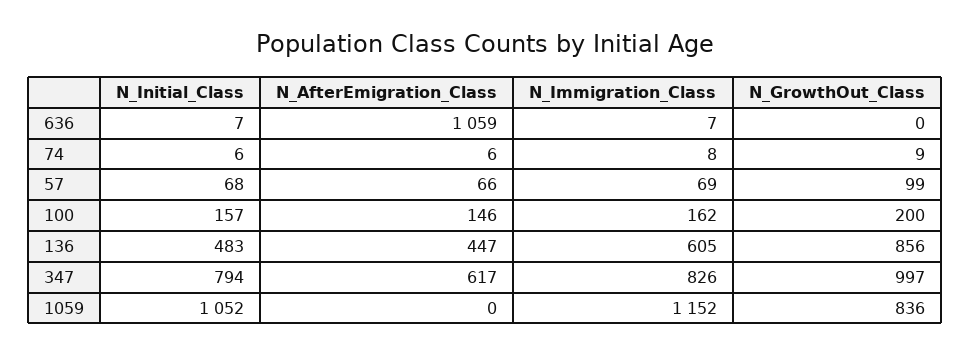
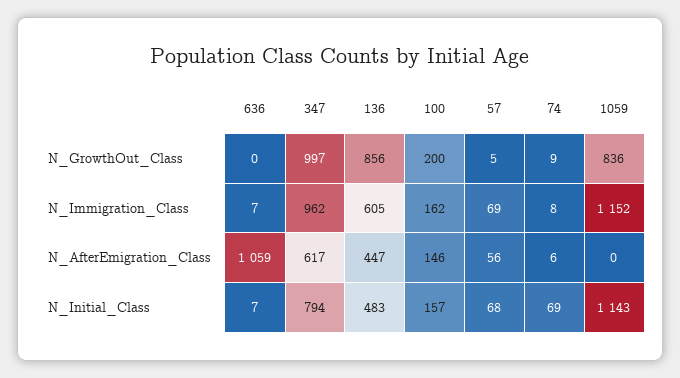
  {
    "N_Initial_Class": {
      "636": 7,
-     "74": 6,
+     "74": 69,
      "57": 68,
      "100": 157,
      "136": 483,
      "347": 794,
-     "1059": 1052
+     "1059": 1143
    },
    "N_AfterEmigration_Class": {
      "636": 1059,
      "74": 6,
-     "57": 66,
+     "57": 56,
      "100": 146,
      "136": 447,
      "347": 617,
      "1059": 0
    },
    "N_Immigration_Class": {
      "636": 7,
      "74": 8,
      "57": 69,
      "100": 162,
      "136": 605,
-     "347": 826,
+     "347": 962,
      "1059": 1152
    },
    "N_GrowthOut_Class": {
      "636": 0,
      "74": 9,
-     "57": 99,
+     "57": 5,
      "100": 200,
      "136": 856,
      "347": 997,
      "1059": 836
    }
  }

